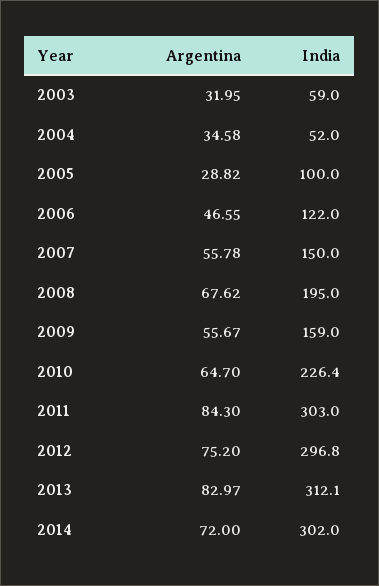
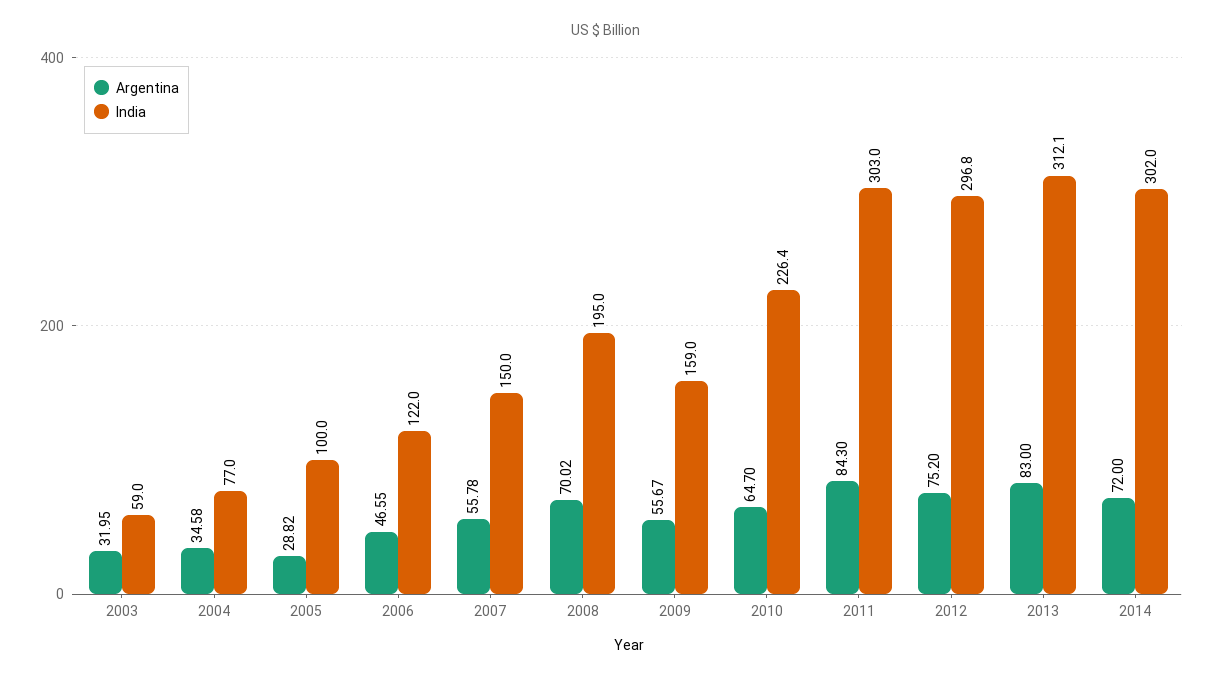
  {
    "Argentina": {
      "2003": 31.95,
      "2004": 34.58,
      "2005": 28.82,
      "2006": 46.55,
      "2007": 55.78,
-     "2008": 67.62,
+     "2008": 70.02,
      "2009": 55.67,
      "2010": 64.7,
      "2011": 84.3,
      "2012": 75.2,
-     "2013": 82.97,
+     "2013": 83,
      "2014": 72
    },
    "India": {
      "2003": 59,
-     "2004": 52,
+     "2004": 77,
      "2005": 100,
      "2006": 122,
      "2007": 150,
      "2008": 195,
      "2009": 159,
      "2010": 226.4,
      "2011": 303,
      "2012": 296.8,
      "2013": 312.1,
      "2014": 302
    }
  }

